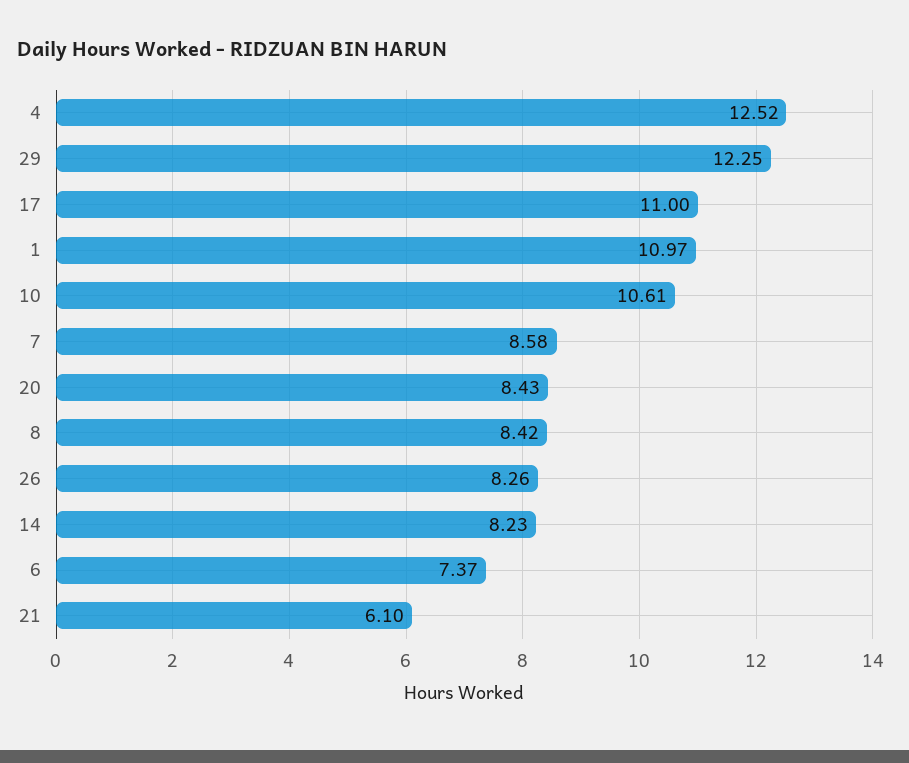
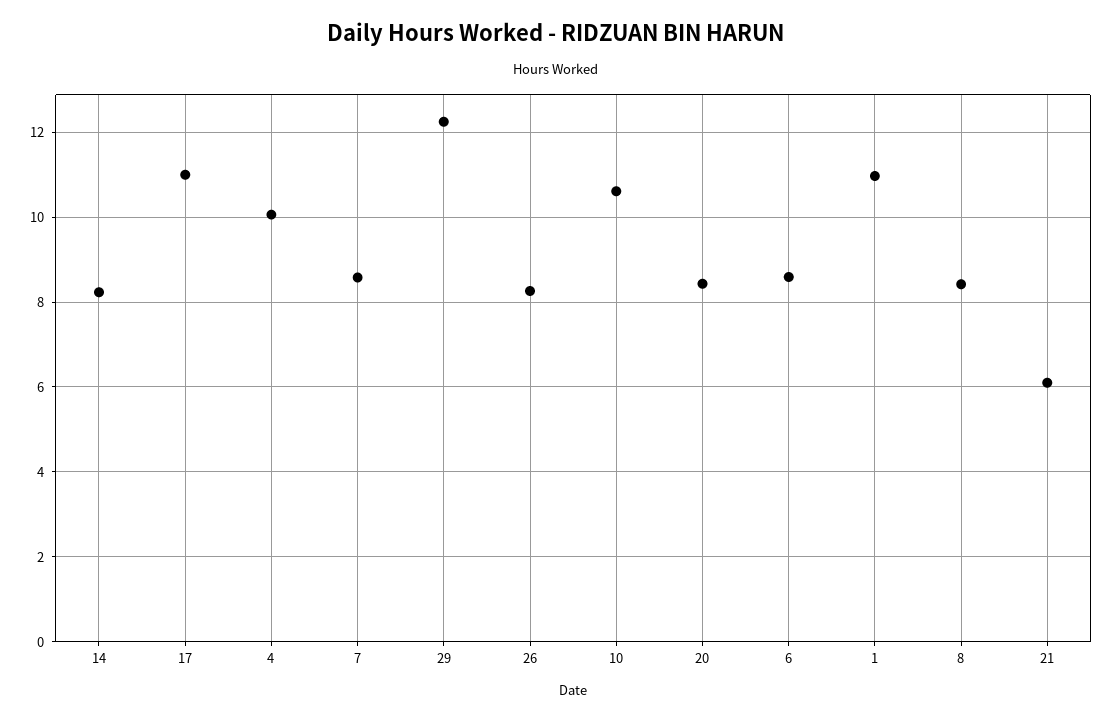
  {
-   "4": 12.52,
+   "4": 10,
    "29": 12.25,
    "17": 11,
    "1": 10.97,
    "10": 10.61,
    "7": 8.58,
    "20": 8.43,
    "8": 8.42,
    "26": 8.26,
    "14": 8.23,
-   "6": 7.37,
+   "6": 8.6,
    "21": 6.1
  }

